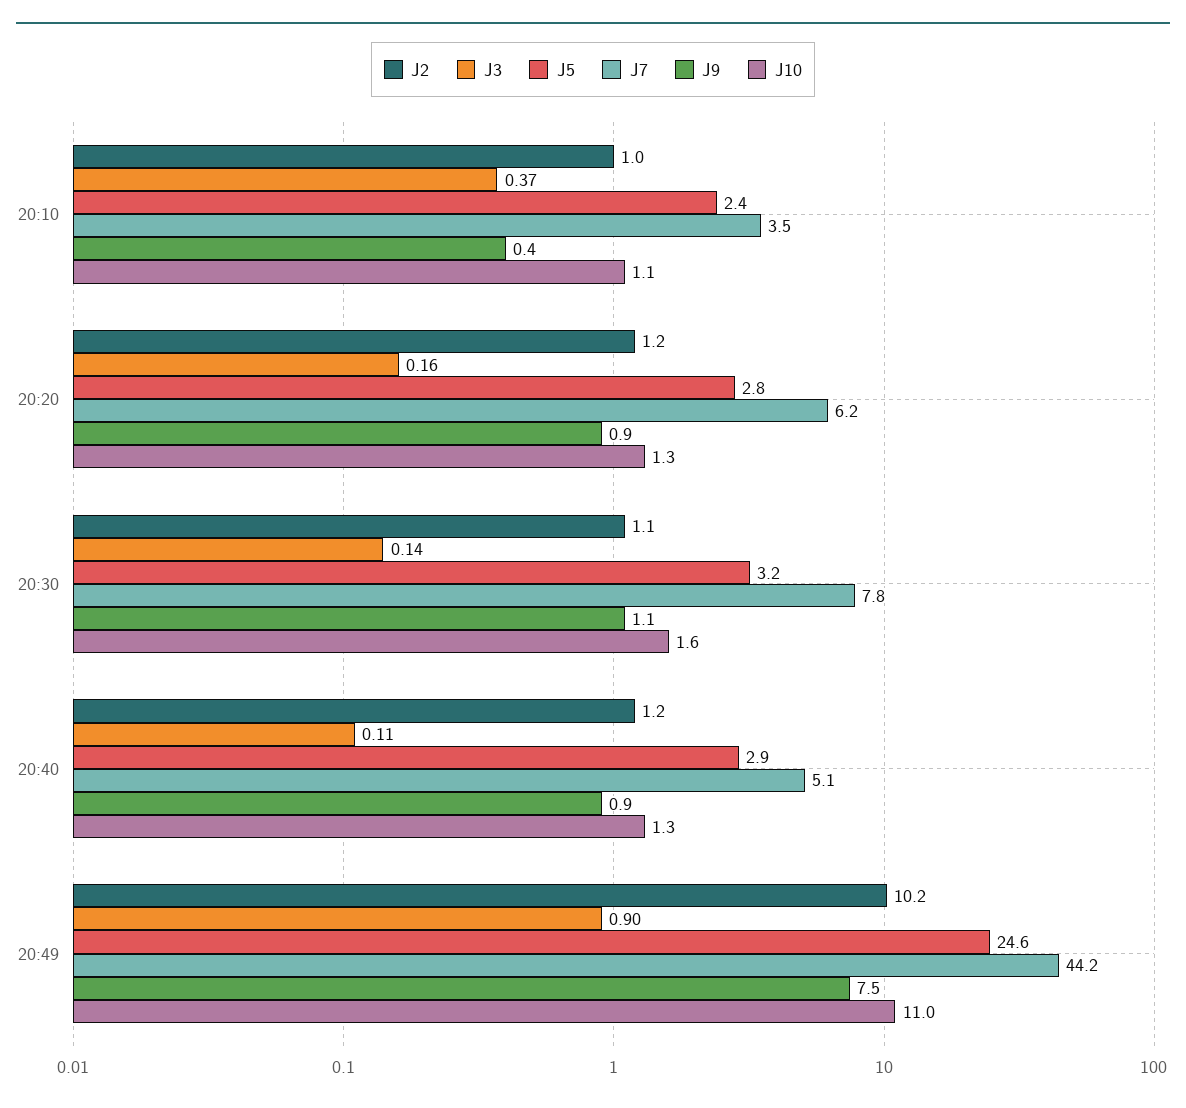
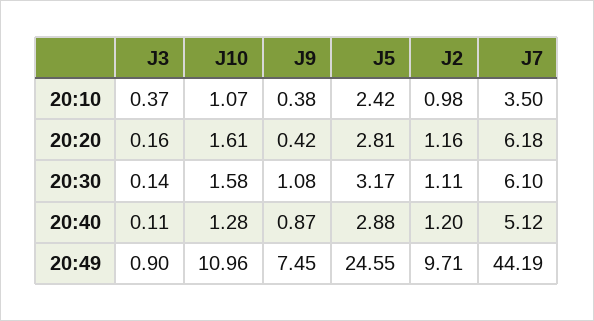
  {
    "J2": {
      "20:10": 0.98,
      "20:20": 1.16,
      "20:30": 1.11,
      "20:40": 1.2,
-     "20:49": 10.2
+     "20:49": 9.71
    },
    "J3": {
      "20:10": 0.37,
      "20:20": 0.16,
      "20:30": 0.14,
      "20:40": 0.11,
      "20:49": 0.9
    },
    "J5": {
      "20:10": 2.42,
      "20:20": 2.81,
      "20:30": 3.17,
      "20:40": 2.88,
      "20:49": 24.55
    },
    "J7": {
      "20:10": 3.5,
      "20:20": 6.18,
-     "20:30": 7.8,
+     "20:30": 6.1,
      "20:40": 5.12,
      "20:49": 44.19
    },
    "J9": {
      "20:10": 0.38,
-     "20:20": 0.9,
+     "20:20": 0.42,
      "20:30": 1.08,
      "20:40": 0.87,
      "20:49": 7.45
    },
    "J10": {
      "20:10": 1.07,
-     "20:20": 1.3,
+     "20:20": 1.61,
      "20:30": 1.58,
      "20:40": 1.28,
      "20:49": 10.96
    }
  }

